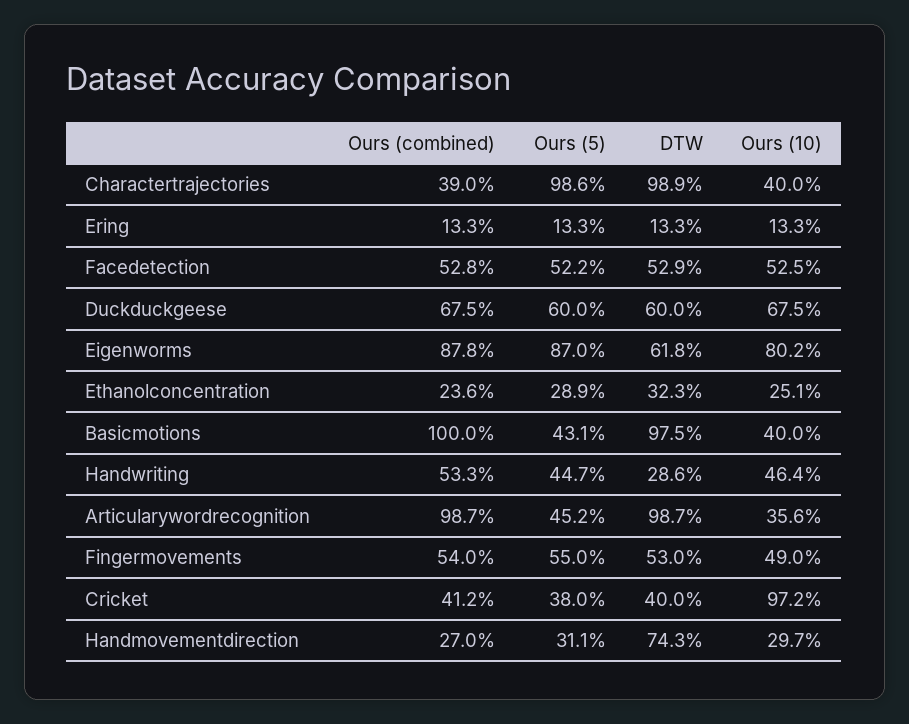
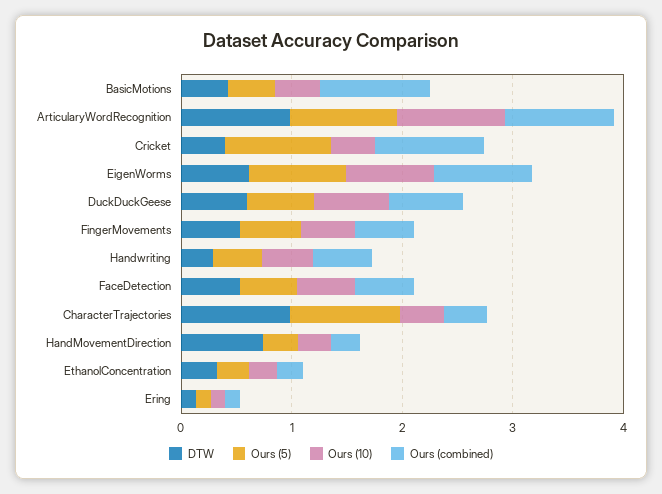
  {
    "Ours (combined)": {
      "Charactertrajectories": 0.39,
      "Ering": 0.133,
      "Facedetection": 0.528,
      "Duckduckgeese": 0.675,
      "Eigenworms": 0.878,
      "Ethanolconcentration": 0.236,
      "Basicmotions": 1,
      "Handwriting": 0.533,
      "Articularywordrecognition": 0.987,
      "Fingermovements": 0.54,
-     "Cricket": 0.412,
+     "Cricket": 1,
      "Handmovementdirection": 0.27
    },
    "Ours (5)": {
      "Charactertrajectories": 0.986,
      "Ering": 0.133,
      "Facedetection": 0.522,
      "Duckduckgeese": 0.6,
      "Eigenworms": 0.87,
      "Ethanolconcentration": 0.289,
      "Basicmotions": 0.431,
      "Handwriting": 0.447,
-     "Articularywordrecognition": 0.452,
+     "Articularywordrecognition": 1,
      "Fingermovements": 0.55,
-     "Cricket": 0.38,
+     "Cricket": 1,
      "Handmovementdirection": 0.311
    },
    "DTW": {
      "Charactertrajectories": 0.989,
      "Ering": 0.133,
      "Facedetection": 0.529,
      "Duckduckgeese": 0.6,
      "Eigenworms": 0.618,
      "Ethanolconcentration": 0.323,
-     "Basicmotions": 0.975,
+     "Basicmotions": 0.4,
      "Handwriting": 0.286,
      "Articularywordrecognition": 0.987,
      "Fingermovements": 0.53,
      "Cricket": 0.4,
      "Handmovementdirection": 0.743
    },
    "Ours (10)": {
      "Charactertrajectories": 0.4,
      "Ering": 0.133,
      "Facedetection": 0.525,
      "Duckduckgeese": 0.675,
      "Eigenworms": 0.802,
      "Ethanolconcentration": 0.251,
      "Basicmotions": 0.4,
      "Handwriting": 0.464,
-     "Articularywordrecognition": 0.356,
+     "Articularywordrecognition": 1,
      "Fingermovements": 0.49,
-     "Cricket": 0.972,
+     "Cricket": 0.4,
      "Handmovementdirection": 0.297
    }
  }

